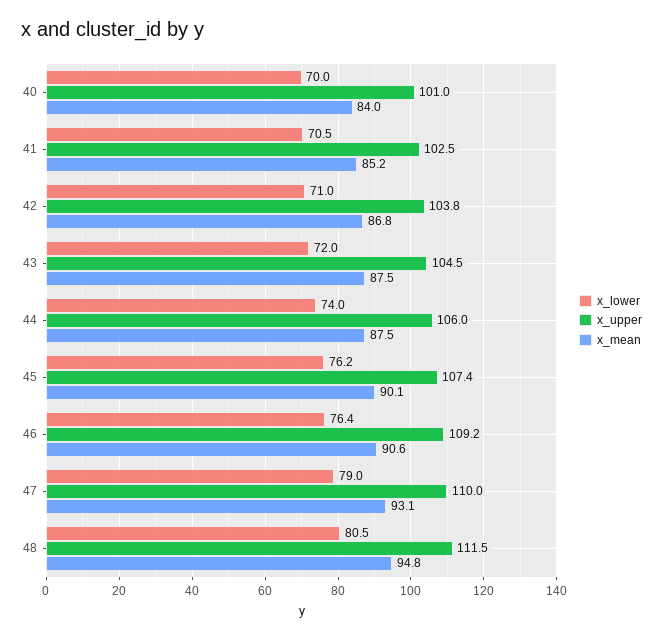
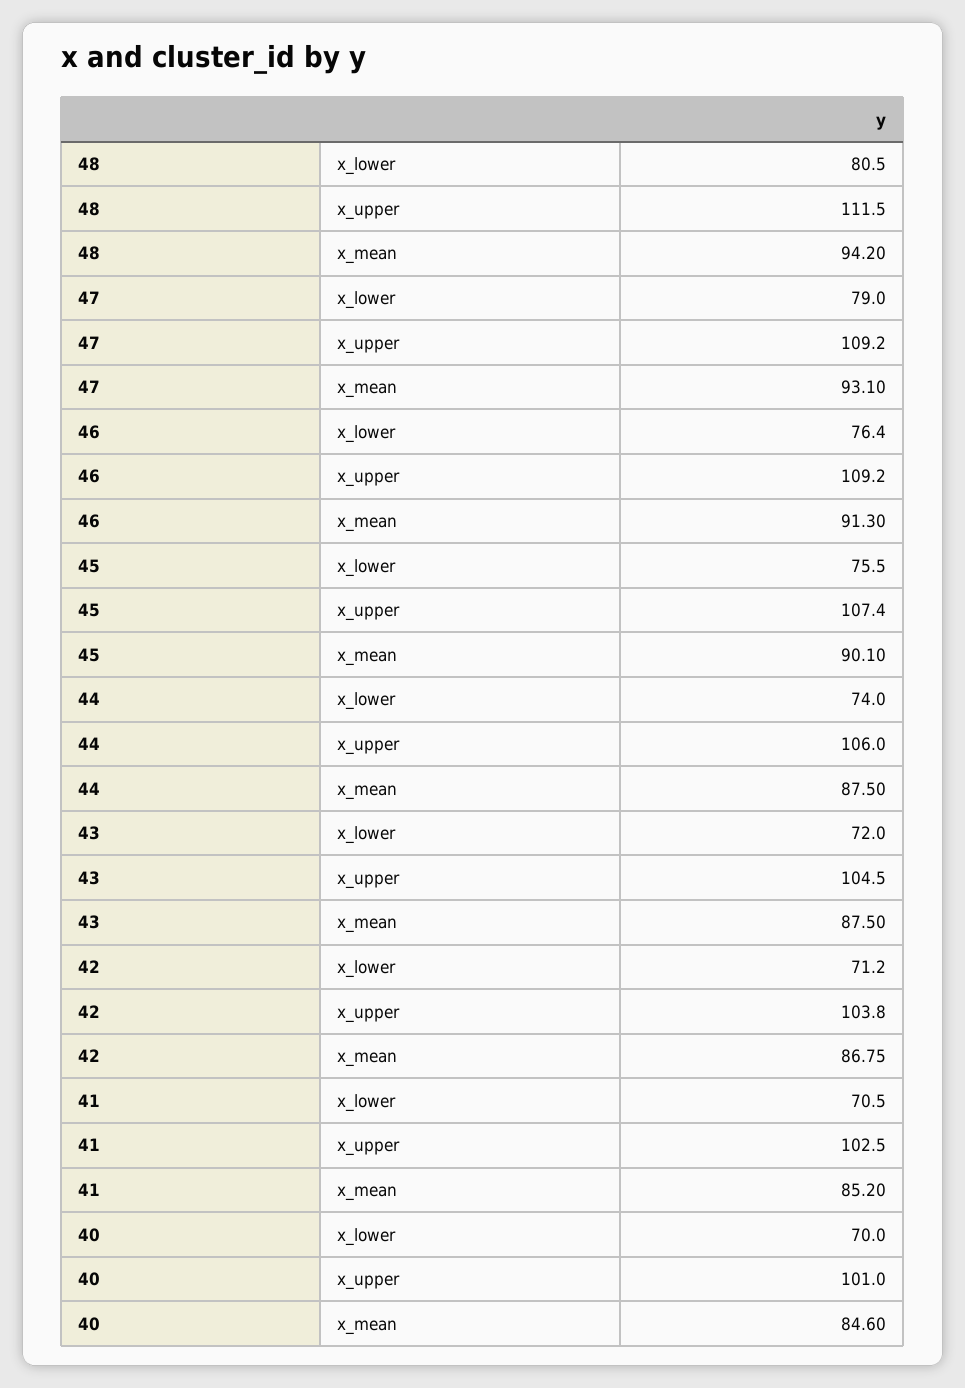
  {
    "x_lower": {
      "40": 70,
      "41": 70.5,
-     "42": 71,
+     "42": 71.2,
      "43": 72,
      "44": 74,
-     "45": 76.2,
+     "45": 75.5,
      "46": 76.4,
      "47": 79,
      "48": 80.5
    },
    "x_upper": {
      "40": 101,
      "41": 102.5,
      "42": 103.8,
      "43": 104.5,
      "44": 106,
      "45": 107.4,
      "46": 109.2,
-     "47": 110,
+     "47": 109.2,
      "48": 111.5
    },
    "x_mean": {
-     "40": 84,
+     "40": 84.6,
      "41": 85.2,
      "42": 86.75,
      "43": 87.5,
      "44": 87.5,
      "45": 90.1,
-     "46": 90.6,
+     "46": 91.3,
      "47": 93.1,
-     "48": 94.8
+     "48": 94.2
    }
  }

